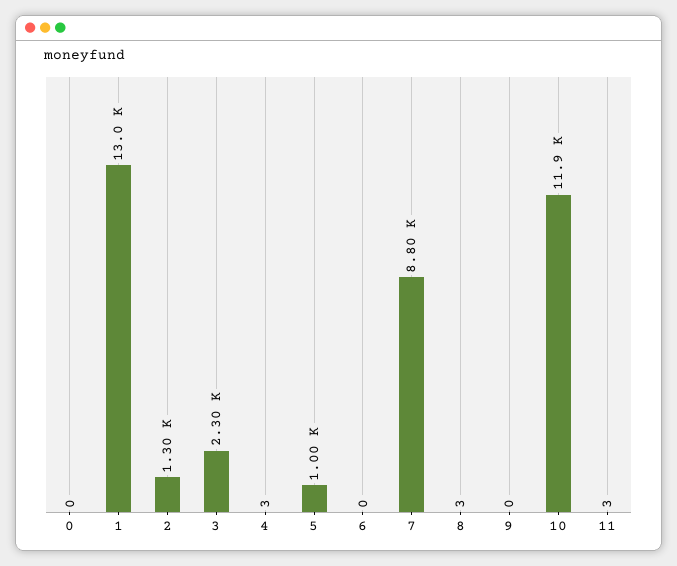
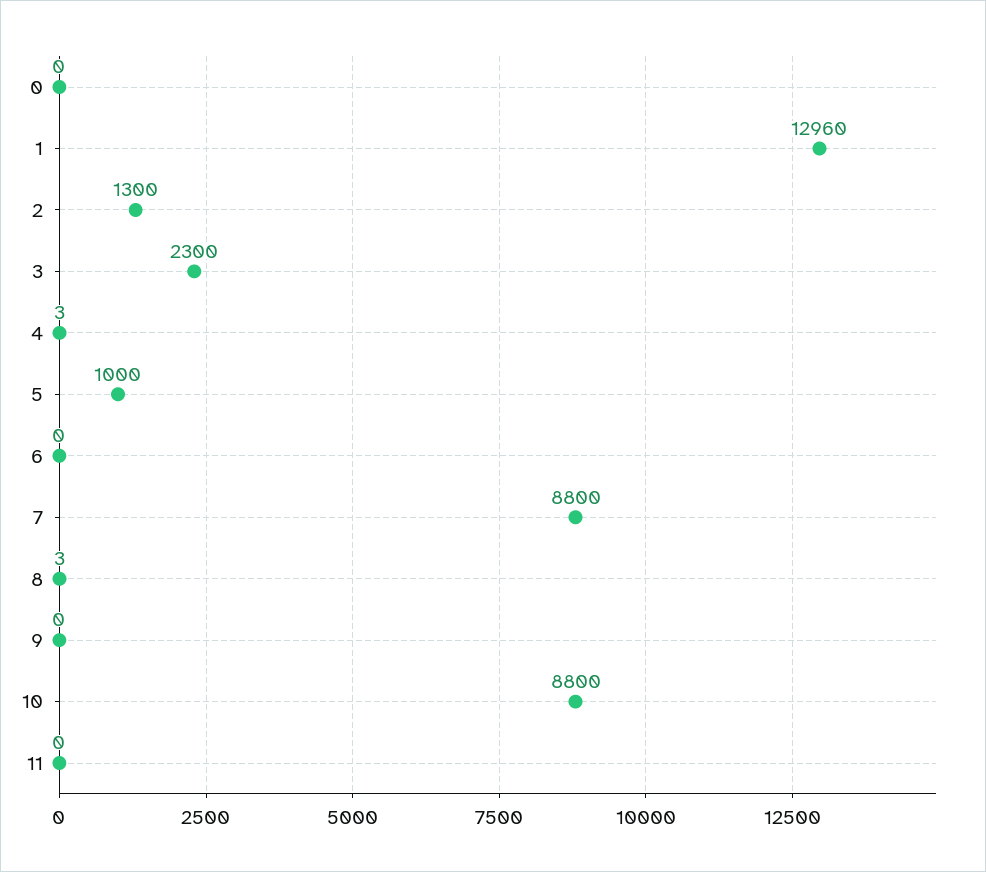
  {
    "0": 0,
    "1": 12960,
    "2": 1300,
    "3": 2300,
    "4": 3,
    "5": 1000,
    "6": 0,
    "7": 8800,
    "8": 3,
    "9": 0,
-   "10": 11900,
+   "10": 8800,
-   "11": 3
+   "11": 0
  }

